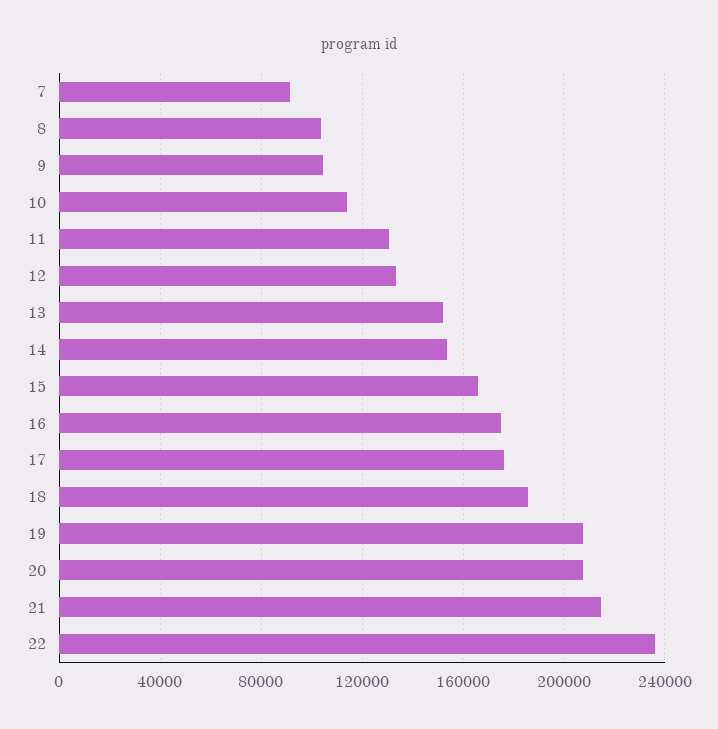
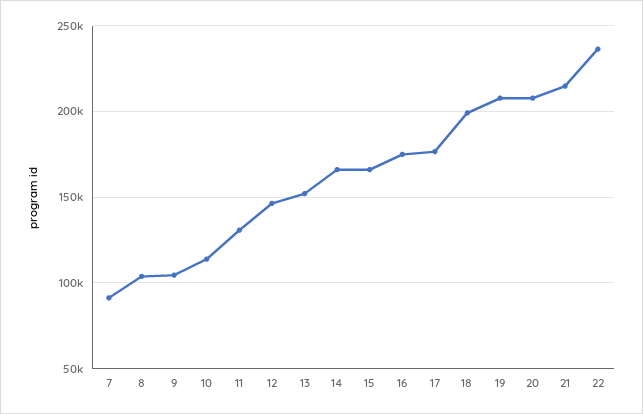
  {
    "7": 90000,
    "8": 105000,
    "9": 105000,
    "10": 115000,
    "11": 130000,
-   "12": 135000,
+   "12": 145000,
    "13": 150000,
-   "14": 155000,
+   "14": 165000,
    "15": 165000,
    "16": 175000,
    "17": 175000,
-   "18": 185000,
+   "18": 200000,
    "19": 210000,
    "20": 210000,
    "21": 215000,
    "22": 235000
  }

